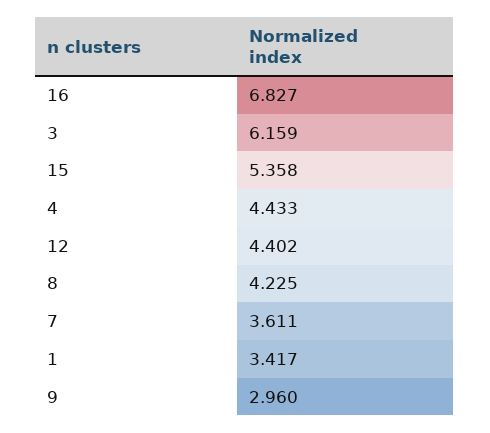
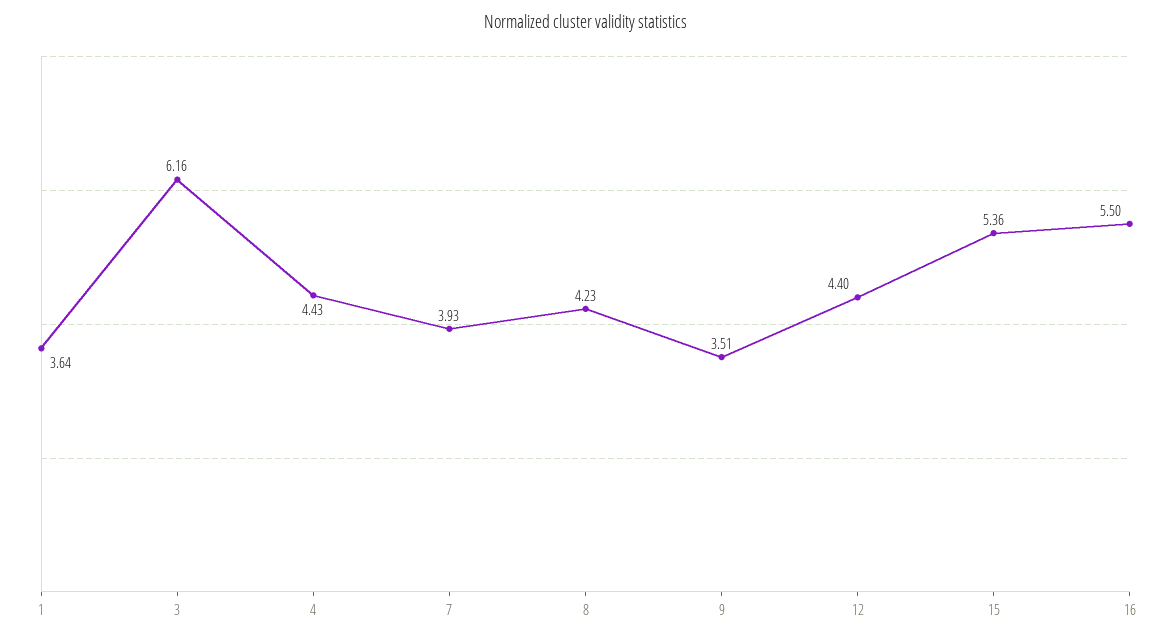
  {
-   "16": 6.827,
+   "16": 5.5,
    "3": 6.159,
    "15": 5.358,
    "4": 4.433,
    "12": 4.402,
    "8": 4.225,
-   "7": 3.611,
+   "7": 3.93,
-   "1": 3.417,
+   "1": 3.64,
-   "9": 2.96
+   "9": 3.51
  }

